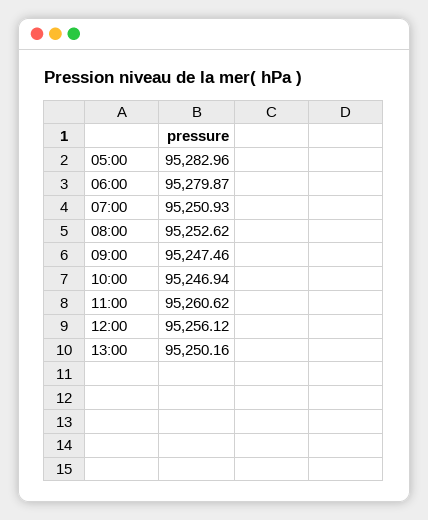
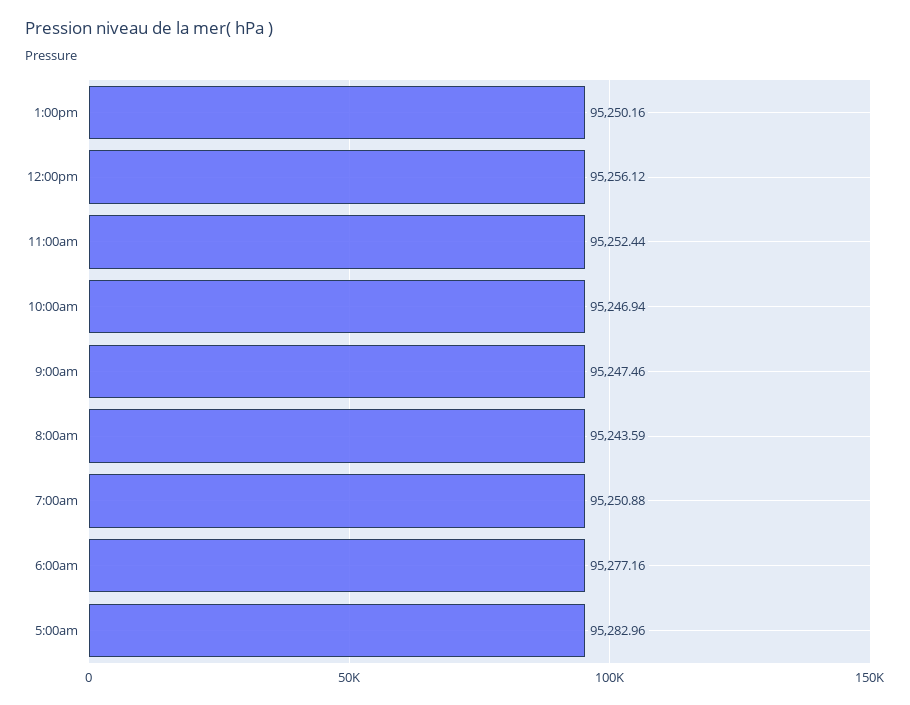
  {
    "05:00": 95282.96,
-   "06:00": 95279.87,
+   "06:00": 95277.16,
-   "07:00": 95250.93,
+   "07:00": 95250.88,
-   "08:00": 95252.62,
+   "08:00": 95243.59,
    "09:00": 95247.46,
    "10:00": 95246.94,
-   "11:00": 95260.62,
+   "11:00": 95252.44,
    "12:00": 95256.12,
    "13:00": 95250.16
  }

